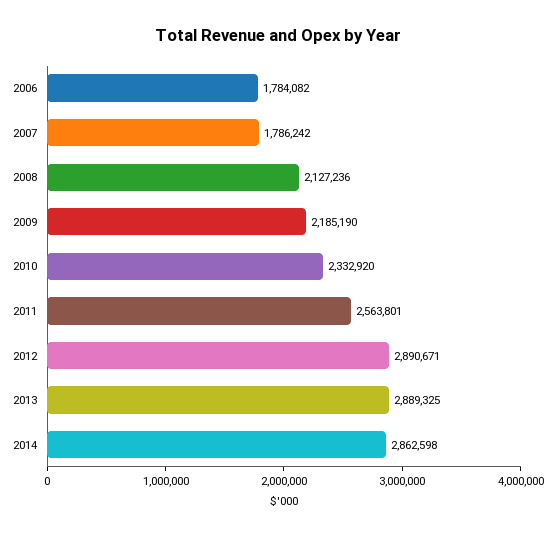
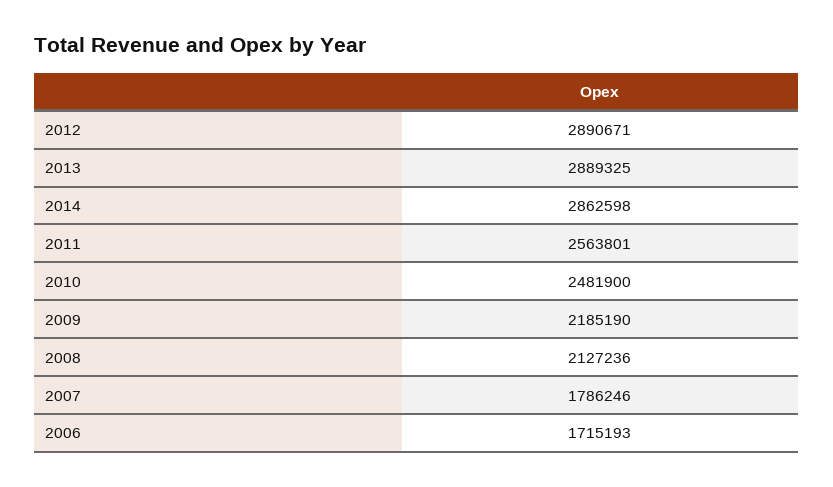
  {
-   "2006": 1784082,
+   "2006": 1715193,
-   "2007": 1786242,
+   "2007": 1786246,
    "2008": 2127236,
    "2009": 2185190,
-   "2010": 2332920,
+   "2010": 2481900,
    "2011": 2563801,
    "2012": 2890671,
    "2013": 2889325,
    "2014": 2862598
  }

